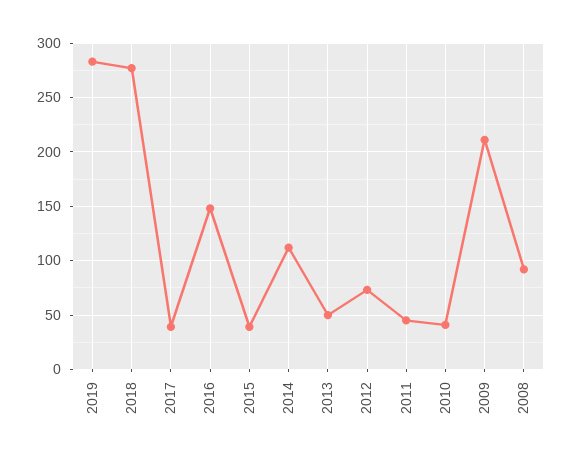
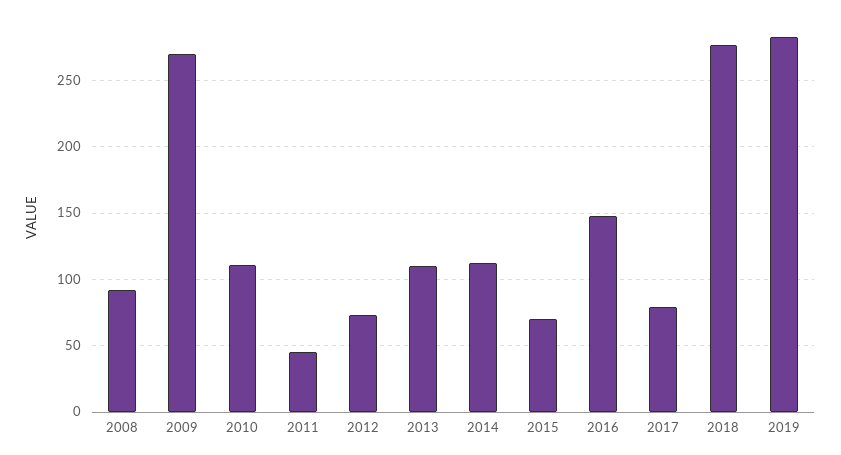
  {
    "2019": 285,
    "2018": 275,
-   "2017": 40,
+   "2017": 80,
    "2016": 150,
-   "2015": 40,
+   "2015": 70,
    "2014": 110,
-   "2013": 50,
+   "2013": 110,
    "2012": 75,
    "2011": 45,
-   "2010": 40,
+   "2010": 110,
-   "2009": 210,
+   "2009": 270,
    "2008": 90
  }

